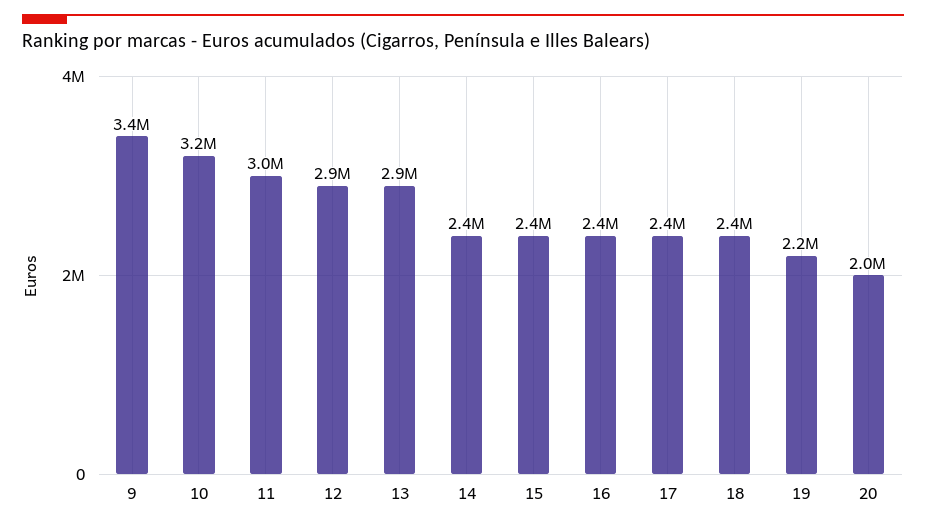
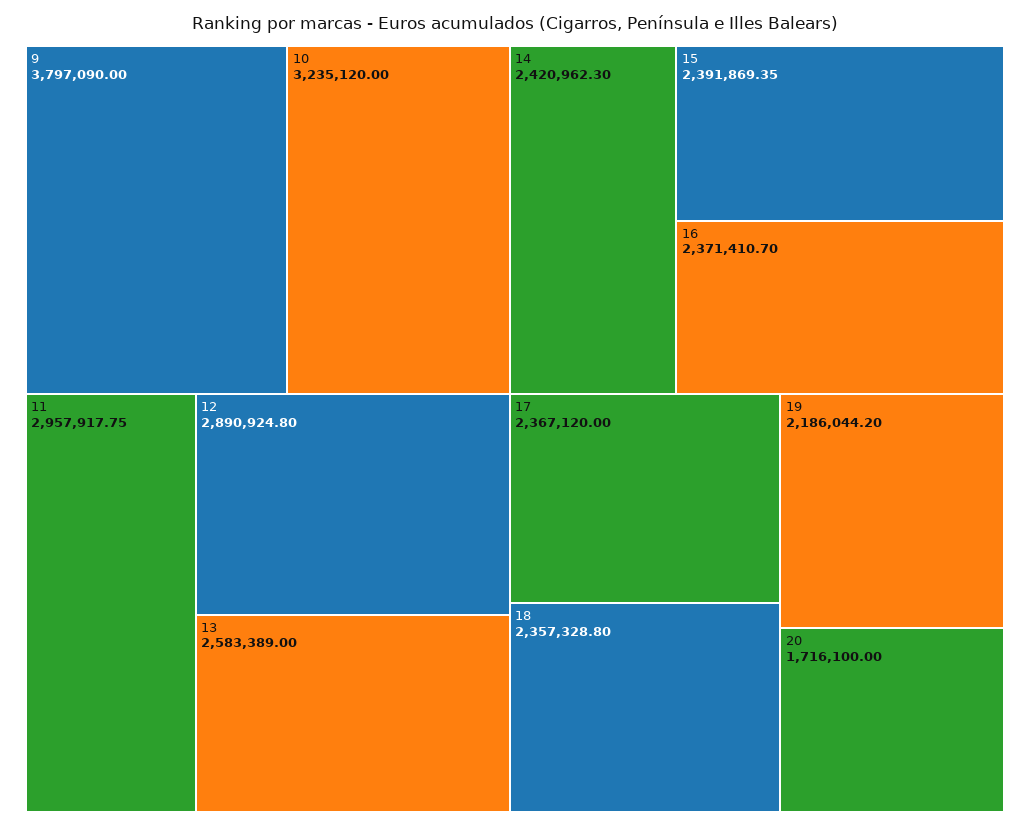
  {
-   "9": 3400000,
+   "9": 3797090,
    "10": 3235120,
    "11": 2957917.75,
    "12": 2890924.8,
-   "13": 2900000,
+   "13": 2583389,
    "14": 2420962.3,
    "15": 2391869.35,
    "16": 2371410.7,
    "17": 2367120,
    "18": 2357328.8,
    "19": 2186044.2,
-   "20": 2000000
+   "20": 1716100
  }

